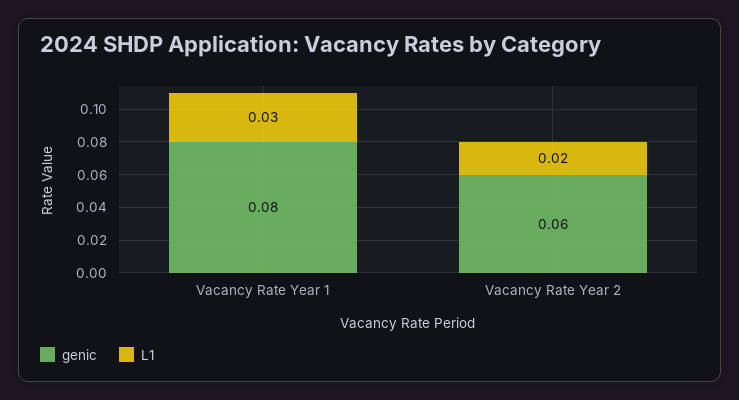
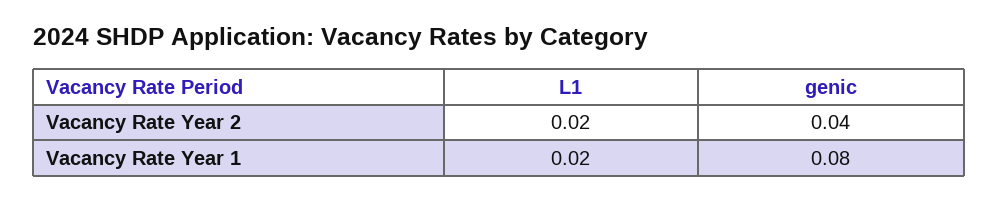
  {
    "genic": {
      "Vacancy Rate Year 1": 0.08,
-     "Vacancy Rate Year 2": 0.06
+     "Vacancy Rate Year 2": 0.04
    },
    "L1": {
-     "Vacancy Rate Year 1": 0.03,
+     "Vacancy Rate Year 1": 0.02,
      "Vacancy Rate Year 2": 0.02
    }
  }

